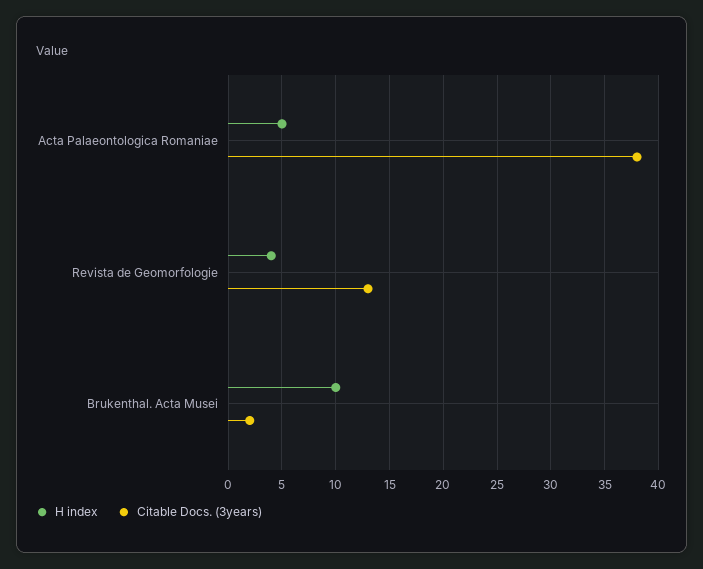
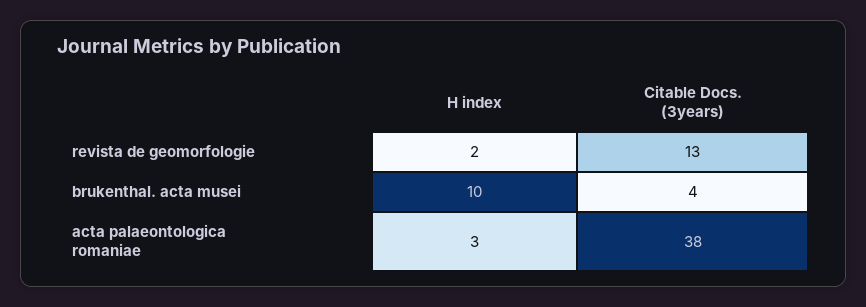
  {
    "H index": {
-     "Acta Palaeontologica Romaniae": 5,
+     "Acta Palaeontologica Romaniae": 3,
-     "Revista de Geomorfologie": 4,
+     "Revista de Geomorfologie": 2,
      "Brukenthal. Acta Musei": 10
    },
    "Citable Docs. (3years)": {
      "Acta Palaeontologica Romaniae": 38,
      "Revista de Geomorfologie": 13,
-     "Brukenthal. Acta Musei": 2
+     "Brukenthal. Acta Musei": 4
    }
  }

